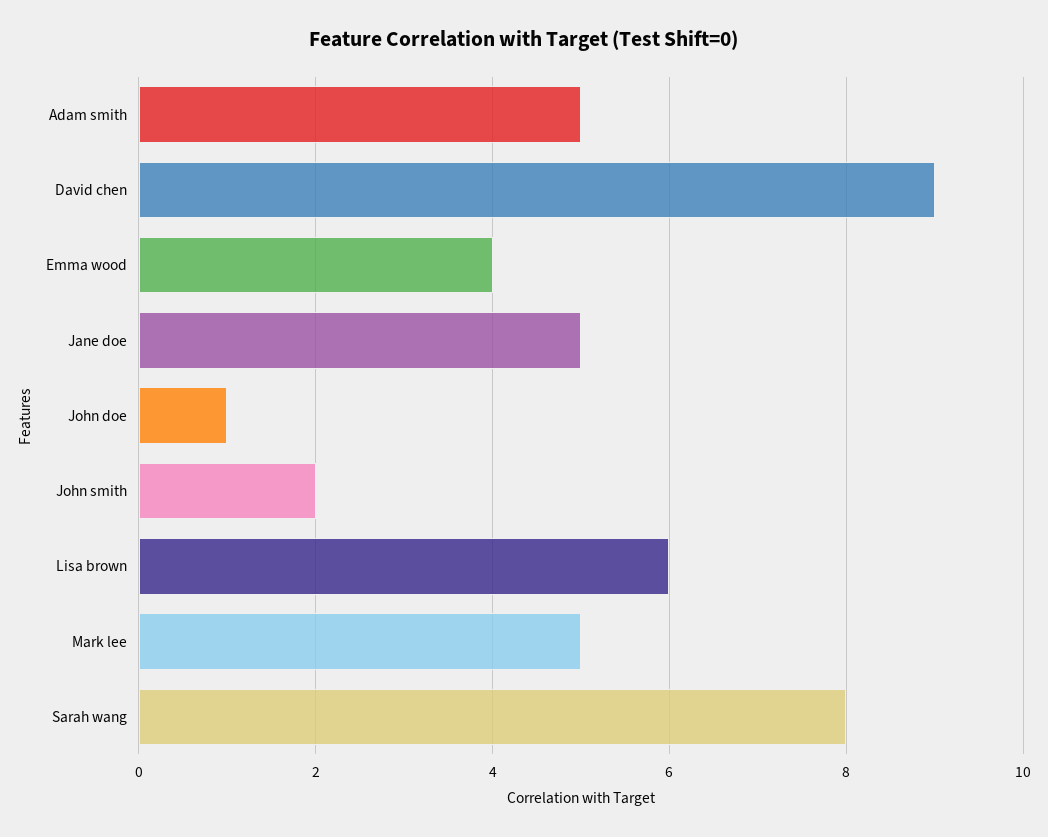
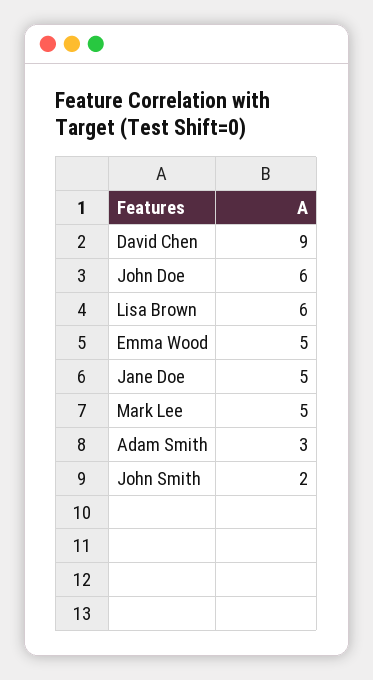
  {
-   "Adam smith": 5,
+   "Adam smith": 3,
    "David chen": 9,
-   "Emma wood": 4,
+   "Emma wood": 5,
    "Jane doe": 5,
-   "John doe": 1,
+   "John doe": 6,
    "John smith": 2,
    "Lisa brown": 6,
-   "Mark lee": 5,
+   "Mark lee": 5
-   "Sarah wang": 8
  }

